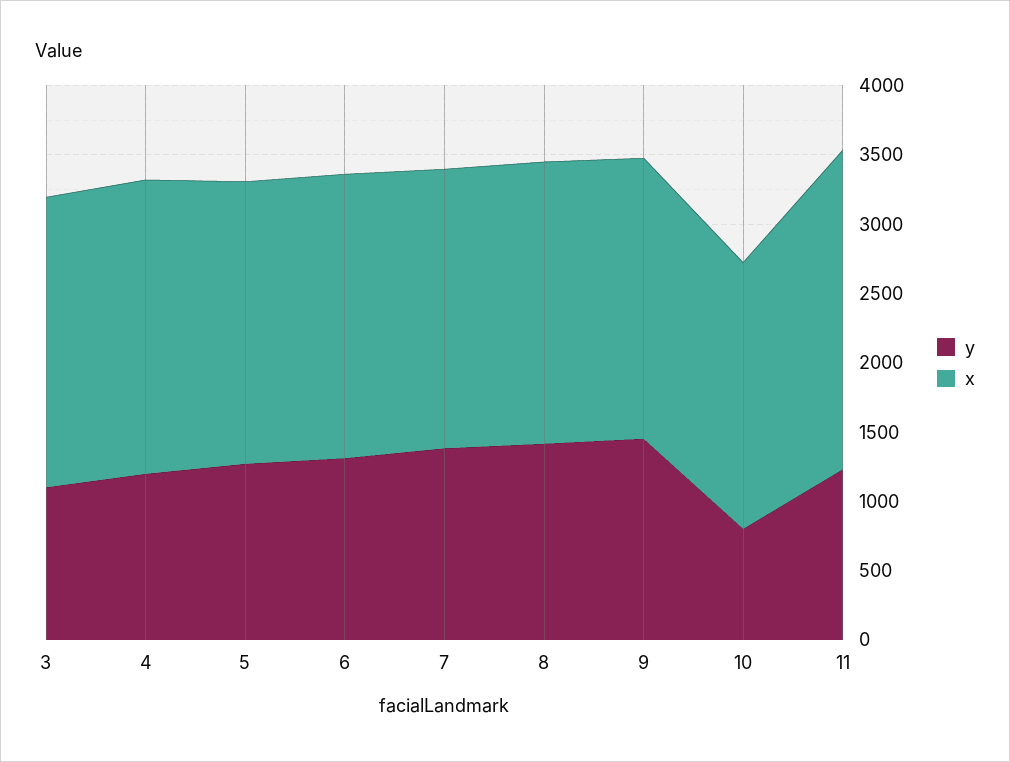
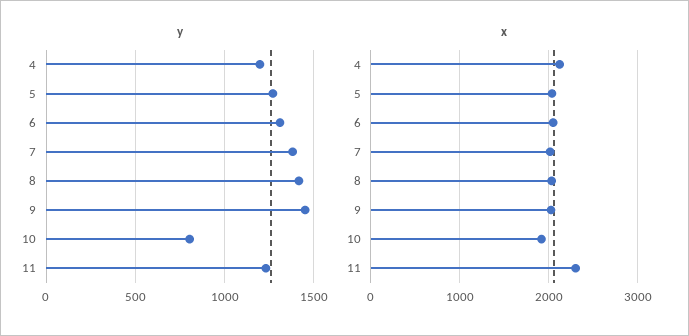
  {
    "y": {
-     "3": 1100,
      "4": 1200,
      "5": 1250,
      "6": 1300,
      "7": 1400,
      "8": 1400,
      "9": 1450,
      "10": 800,
      "11": 1250
    },
    "x": {
-     "3": 2100,
      "4": 2100,
      "5": 2000,
      "6": 2000,
      "7": 2000,
      "8": 2000,
      "9": 2000,
      "10": 1900,
      "11": 2300
    }
  }

